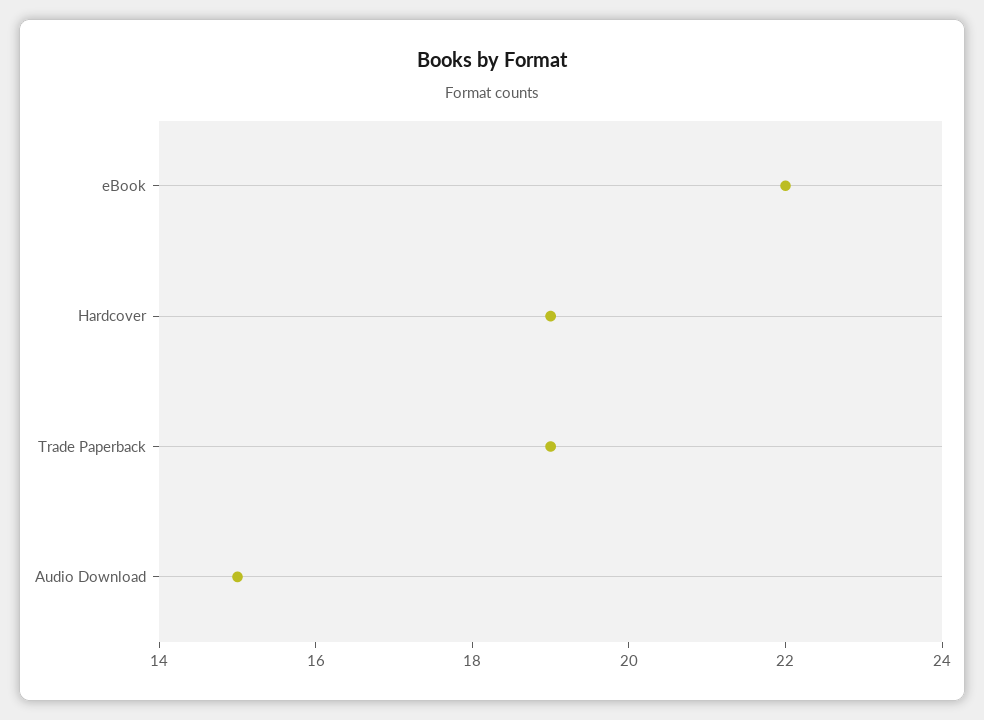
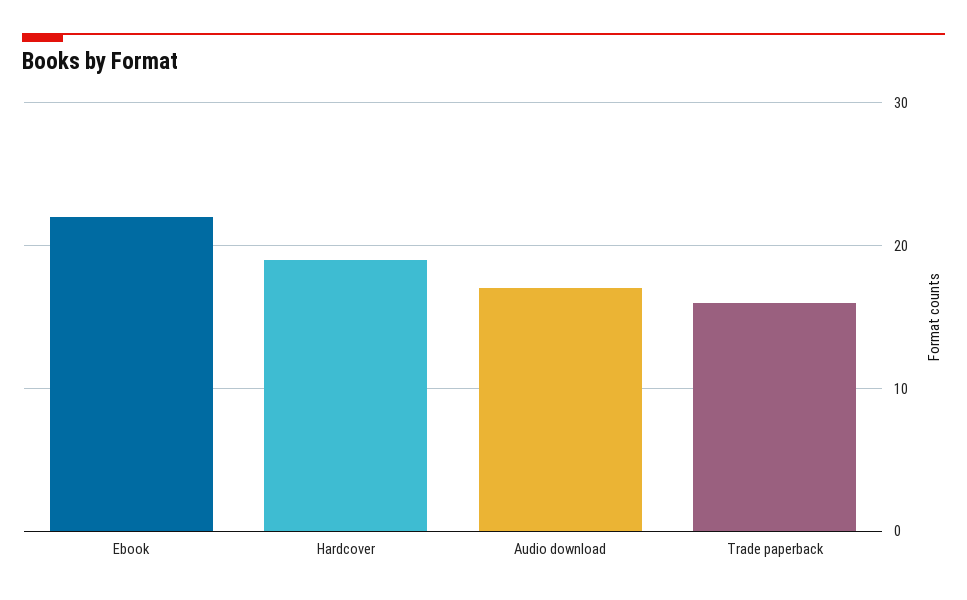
  {
    "eBook": 22,
    "Hardcover": 19,
-   "Trade Paperback": 19,
+   "Trade Paperback": 16,
-   "Audio Download": 15
+   "Audio Download": 17
  }

